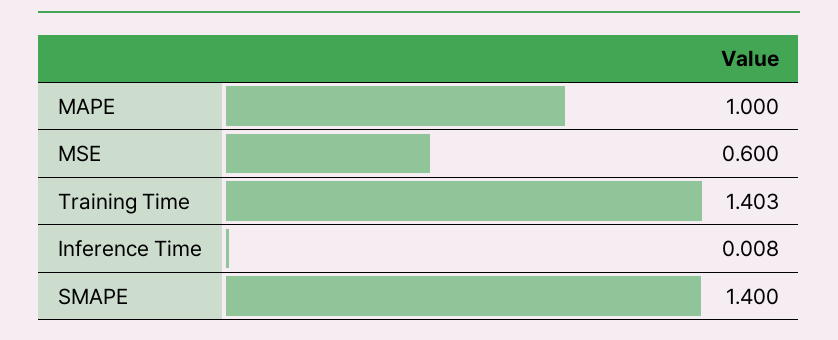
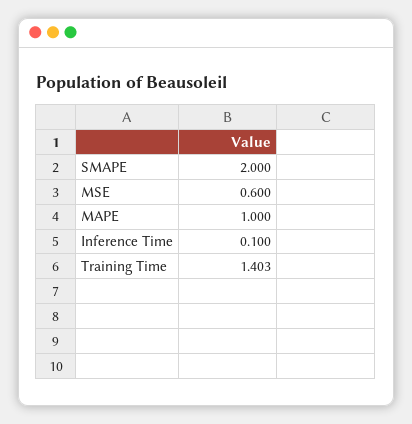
  {
    "MAPE": 1,
    "MSE": 0.6,
    "Training Time": 1.403,
-   "Inference Time": 0.008,
+   "Inference Time": 0.1,
-   "SMAPE": 1.4
+   "SMAPE": 2
  }

